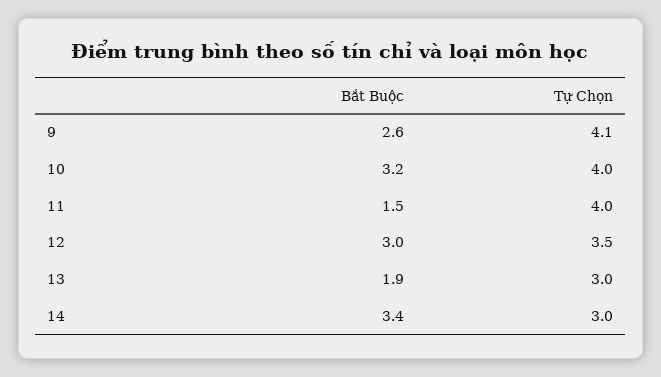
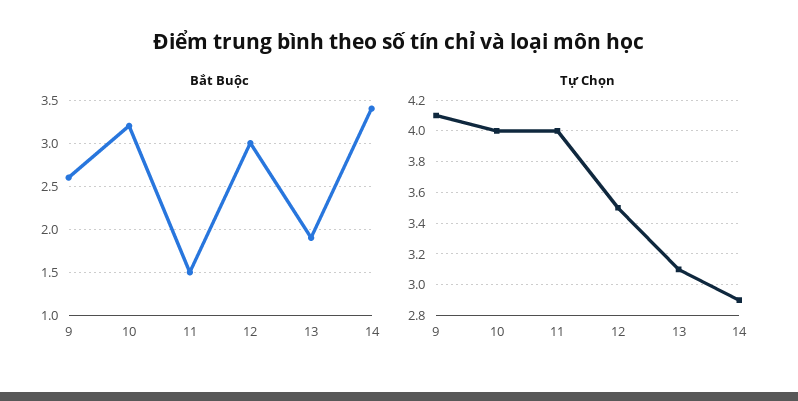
  {
    "Bắt Buộc": {
      "9": 2.6,
      "10": 3.2,
      "11": 1.5,
      "12": 3,
      "13": 1.9,
      "14": 3.4
    },
    "Tự Chọn": {
      "9": 4.1,
      "10": 4,
      "11": 4,
      "12": 3.5,
-     "13": 3,
+     "13": 3.1,
-     "14": 3
+     "14": 2.9
    }
  }

